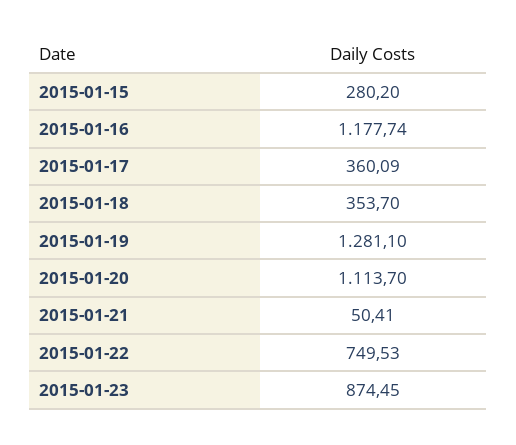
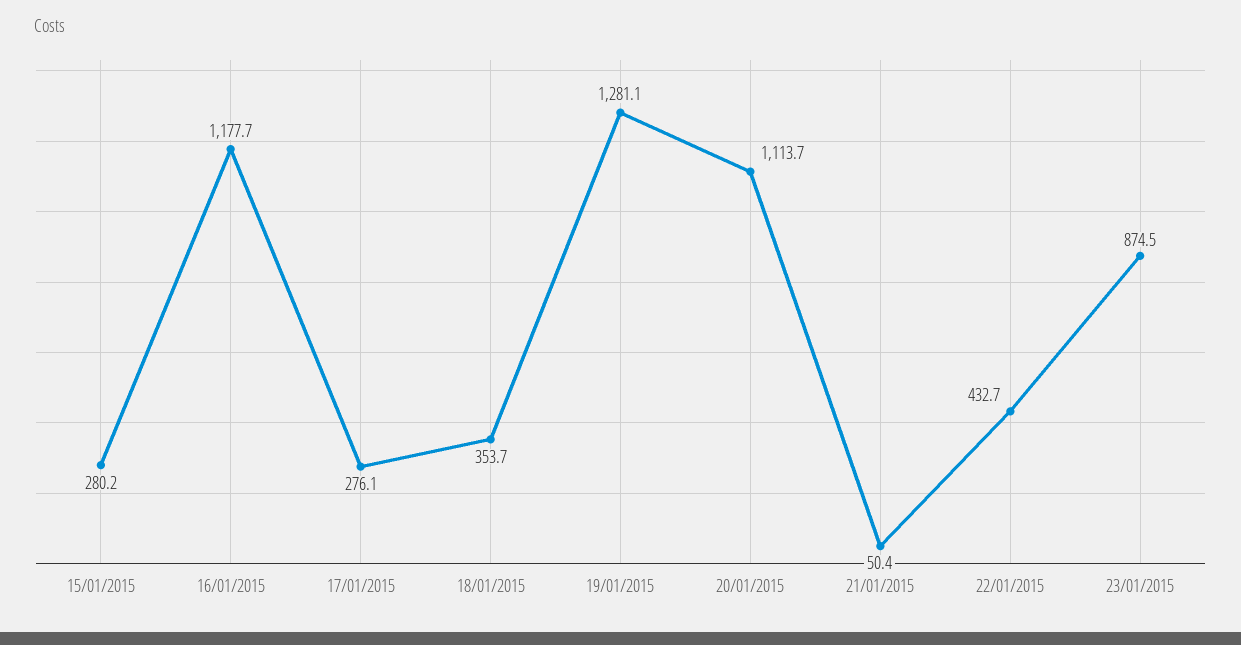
  {
    "2015-01-15": 280.2,
    "2015-01-16": 1177.74,
-   "2015-01-17": 360.09,
+   "2015-01-17": 276.1,
    "2015-01-18": 353.7,
    "2015-01-19": 1281.1,
    "2015-01-20": 1113.7,
    "2015-01-21": 50.41,
-   "2015-01-22": 749.53,
+   "2015-01-22": 432.7,
    "2015-01-23": 874.45
  }

